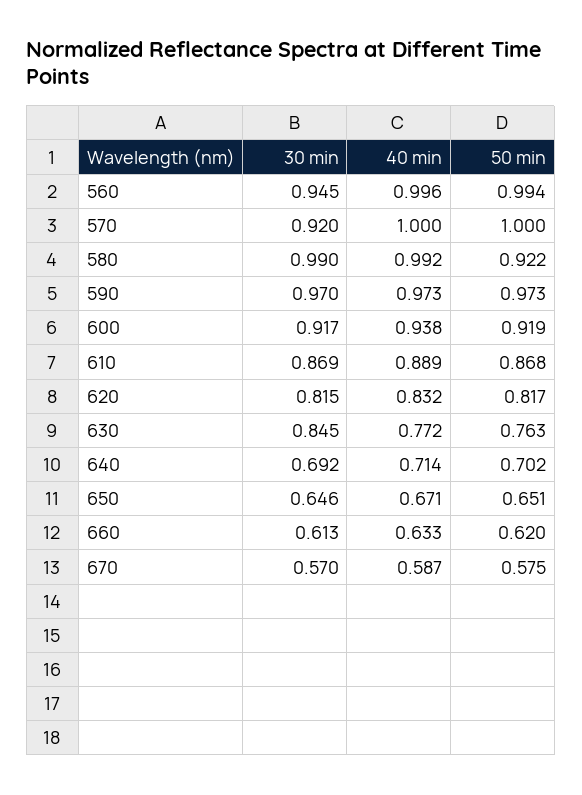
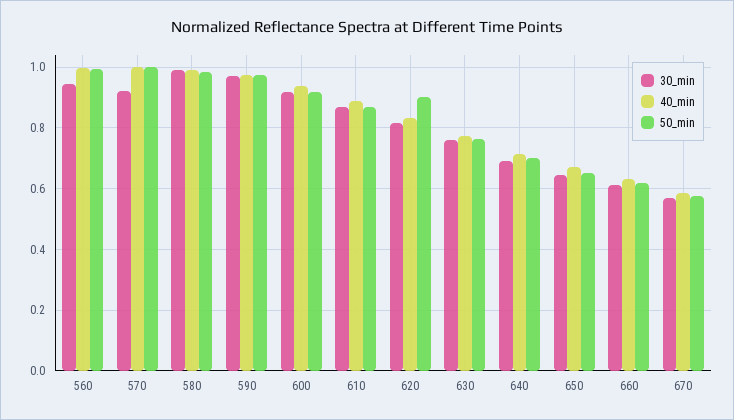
  {
    "30 min": {
      "560": 0.945,
      "570": 0.92,
      "580": 0.99,
      "590": 0.97,
      "600": 0.917,
      "610": 0.869,
      "620": 0.815,
-     "630": 0.845,
+     "630": 0.76,
      "640": 0.692,
      "650": 0.646,
      "660": 0.613,
      "670": 0.57
    },
    "40 min": {
      "560": 0.996,
      "570": 1,
      "580": 0.992,
      "590": 0.973,
      "600": 0.938,
      "610": 0.889,
      "620": 0.832,
      "630": 0.772,
      "640": 0.714,
      "650": 0.671,
      "660": 0.633,
      "670": 0.587
    },
    "50 min": {
      "560": 0.994,
      "570": 1,
-     "580": 0.922,
+     "580": 0.98,
      "590": 0.973,
      "600": 0.919,
      "610": 0.868,
-     "620": 0.817,
+     "620": 0.9,
      "630": 0.763,
      "640": 0.702,
      "650": 0.651,
      "660": 0.62,
      "670": 0.575
    }
  }

